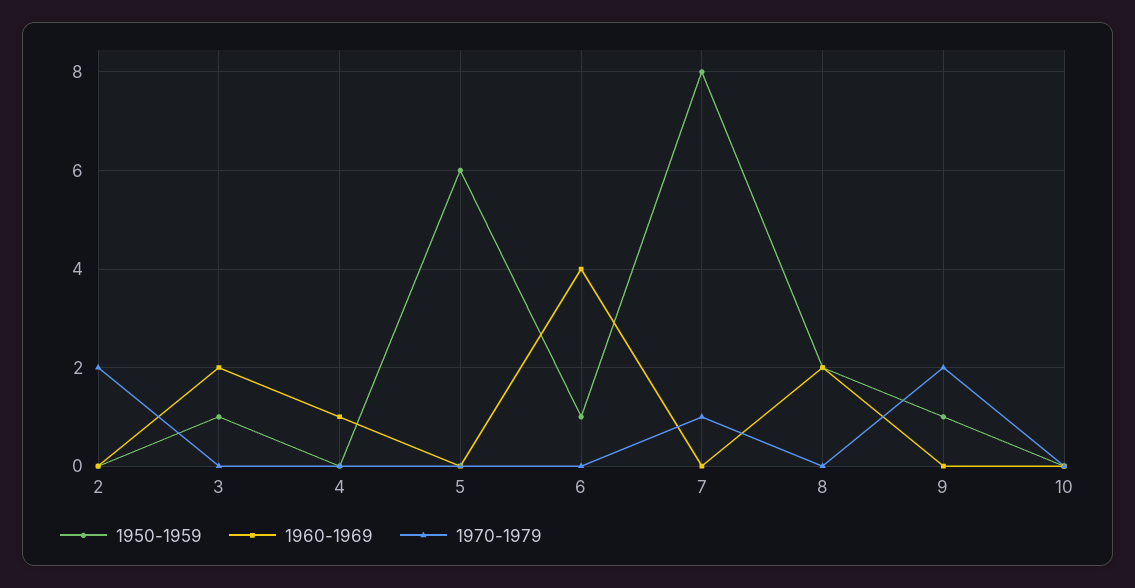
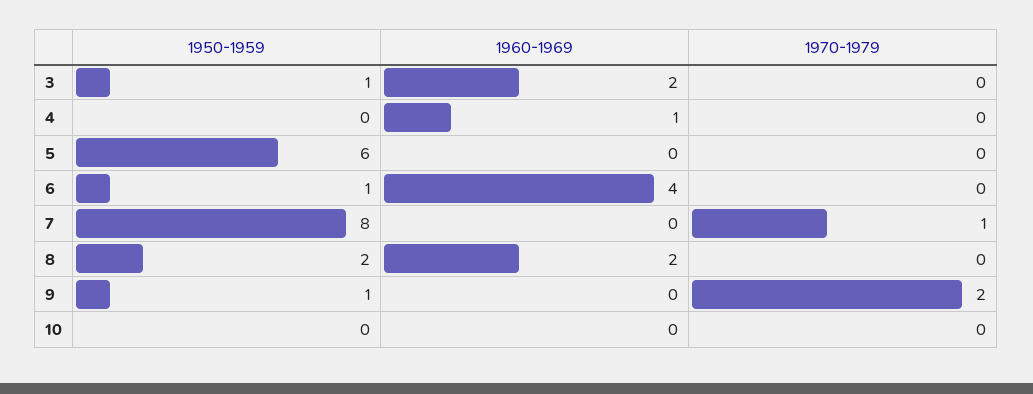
  {
    "1950-1959": {
-     "2": 0,
      "3": 1,
      "4": 0,
      "5": 6,
      "6": 1,
      "7": 8,
      "8": 2,
      "9": 1,
      "10": 0
    },
    "1960-1969": {
-     "2": 0,
      "3": 2,
      "4": 1,
      "5": 0,
      "6": 4,
      "7": 0,
      "8": 2,
      "9": 0,
      "10": 0
    },
    "1970-1979": {
-     "2": 2,
      "3": 0,
      "4": 0,
      "5": 0,
      "6": 0,
      "7": 1,
      "8": 0,
      "9": 2,
      "10": 0
    }
  }

